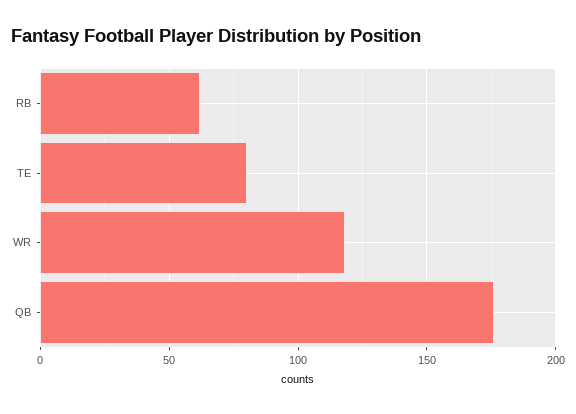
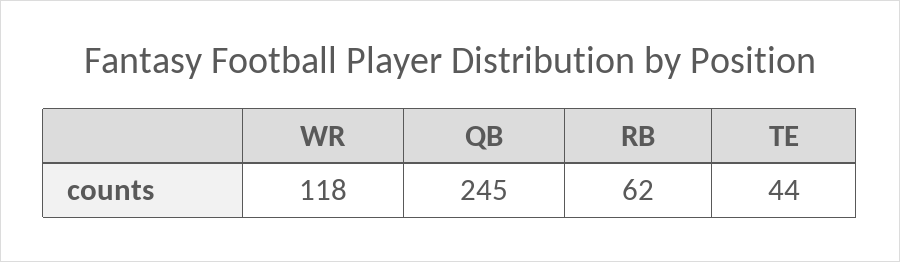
  {
    "RB": 62,
-   "TE": 80,
+   "TE": 44,
    "WR": 118,
-   "QB": 175
+   "QB": 245
  }

